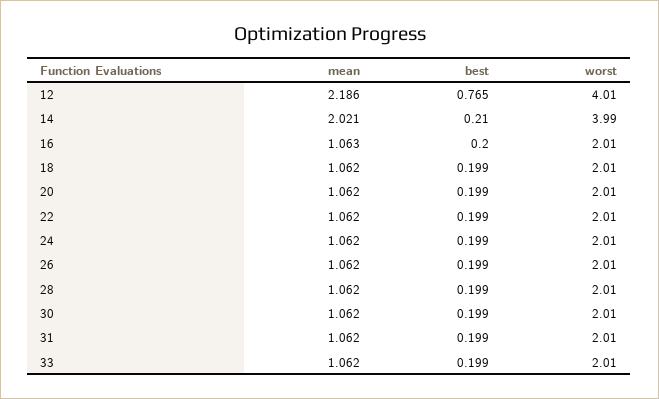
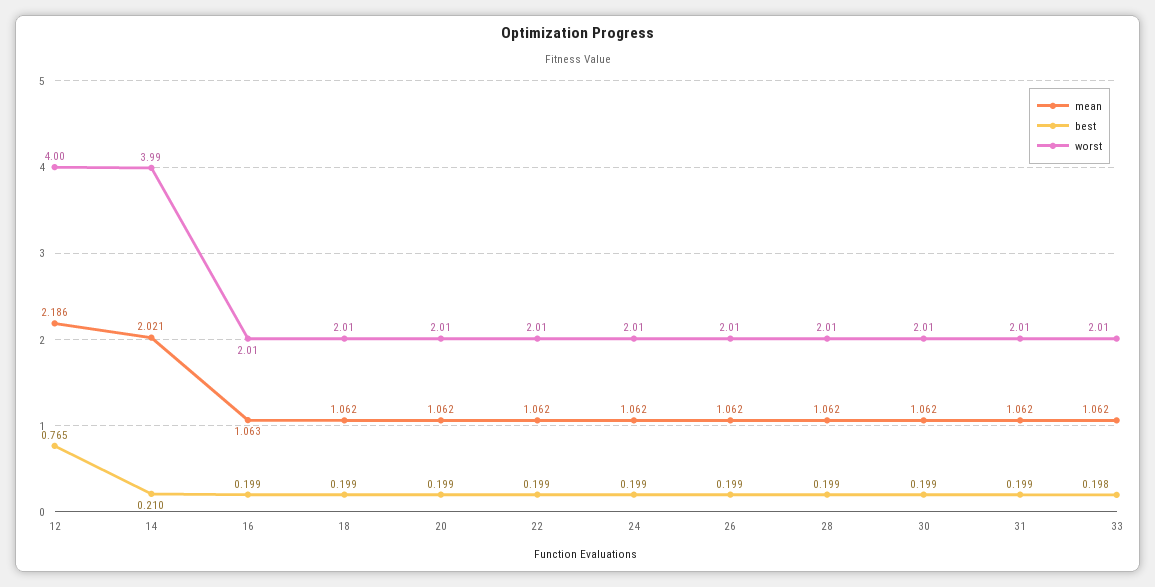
  {
    "mean": {
      "12": 2.186,
      "14": 2.021,
      "16": 1.063,
      "18": 1.062,
      "20": 1.062,
      "22": 1.062,
      "24": 1.062,
      "26": 1.062,
      "28": 1.062,
      "30": 1.062,
      "31": 1.062,
      "33": 1.062
    },
    "best": {
      "12": 0.765,
      "14": 0.21,
-     "16": 0.2,
+     "16": 0.199,
      "18": 0.199,
      "20": 0.199,
      "22": 0.199,
      "24": 0.199,
      "26": 0.199,
      "28": 0.199,
      "30": 0.199,
      "31": 0.199,
-     "33": 0.199
+     "33": 0.198
    },
    "worst": {
-     "12": 4.01,
+     "12": 4,
      "14": 3.99,
      "16": 2.01,
      "18": 2.01,
      "20": 2.01,
      "22": 2.01,
      "24": 2.01,
      "26": 2.01,
      "28": 2.01,
      "30": 2.01,
      "31": 2.01,
      "33": 2.01
    }
  }

